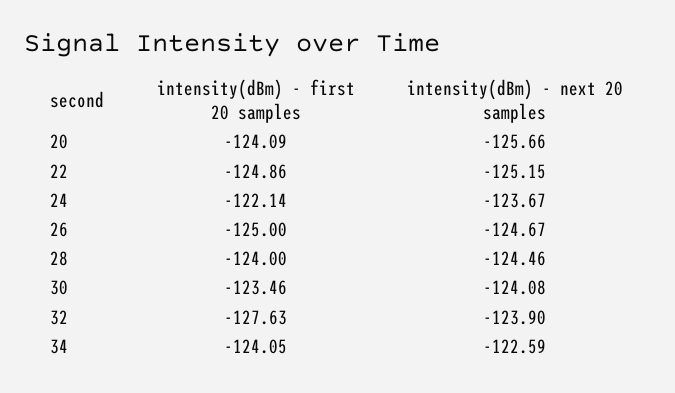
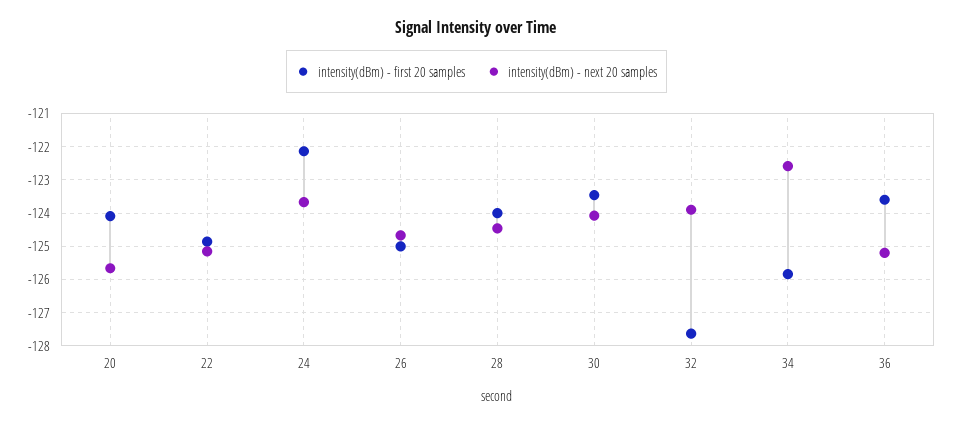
  {
    "intensity(dBm) - first 20 samples": {
      "20": -124.09,
      "22": -124.86,
      "24": -122.14,
      "26": -125,
      "28": -124,
      "30": -123.46,
      "32": -127.63,
-     "34": -124.05
+     "34": -125.8,
+     "36": -123.6
    },
    "intensity(dBm) - next 20 samples": {
      "20": -125.66,
      "22": -125.15,
      "24": -123.67,
      "26": -124.67,
      "28": -124.46,
      "30": -124.08,
      "32": -123.9,
-     "34": -122.59
+     "34": -122.59,
+     "36": -125.2
    }
  }

